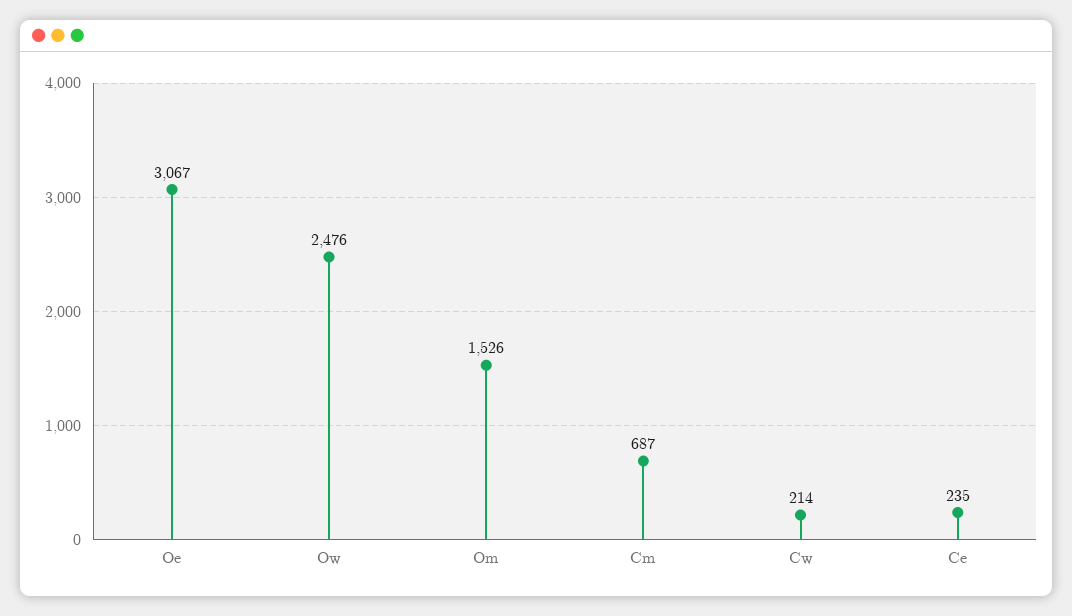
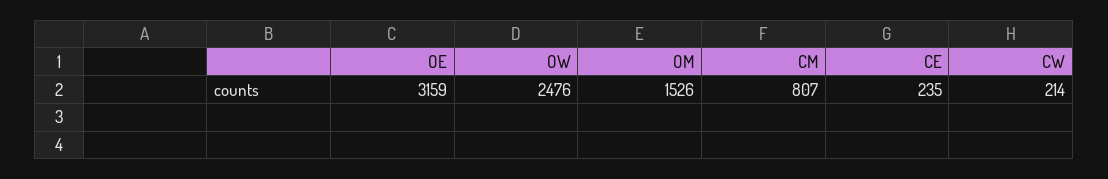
  {
-   "Oe": 3067,
+   "Oe": 3159,
    "Ow": 2476,
    "Om": 1526,
-   "Cm": 687,
+   "Cm": 807,
    "Cw": 214,
    "Ce": 235
  }

